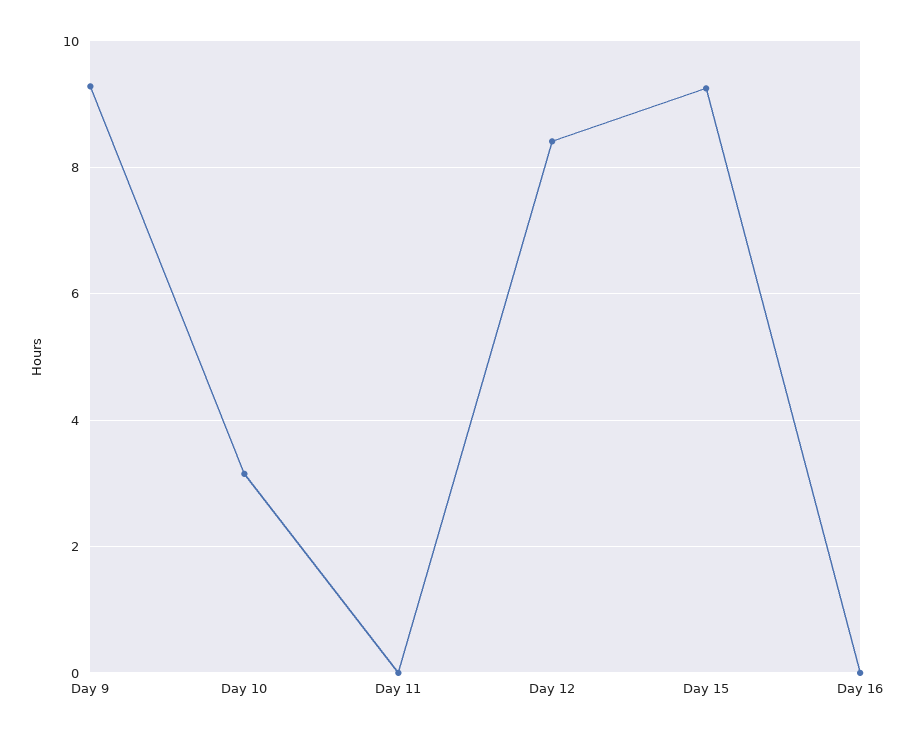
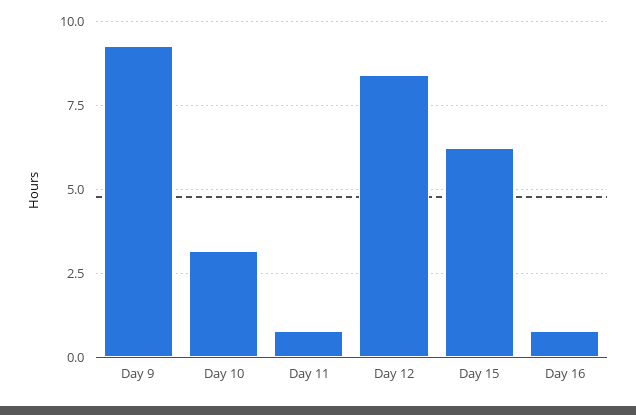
  {
    "Day 9": 9.2,
    "Day 10": 3.2,
-   "Day 11": 0,
+   "Day 11": 0.75,
    "Day 12": 8.4,
-   "Day 15": 9.2,
+   "Day 15": 6.25,
-   "Day 16": 0
+   "Day 16": 0.75
  }

